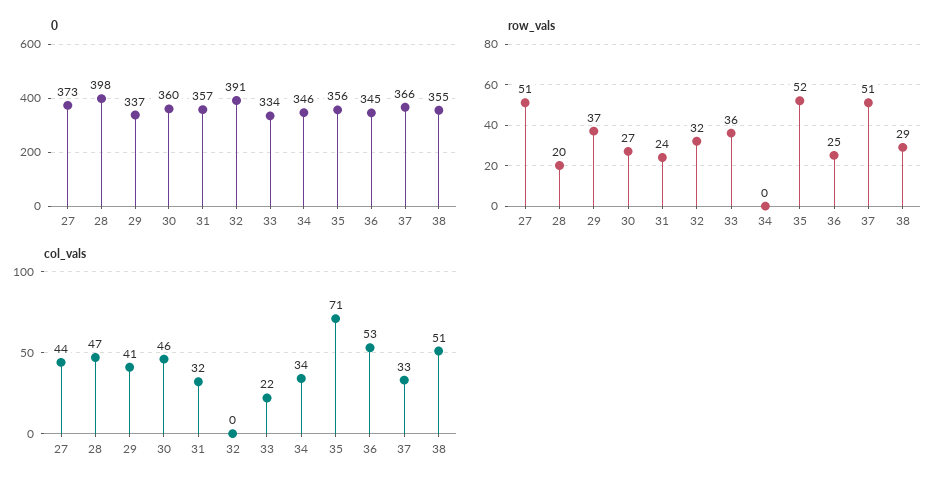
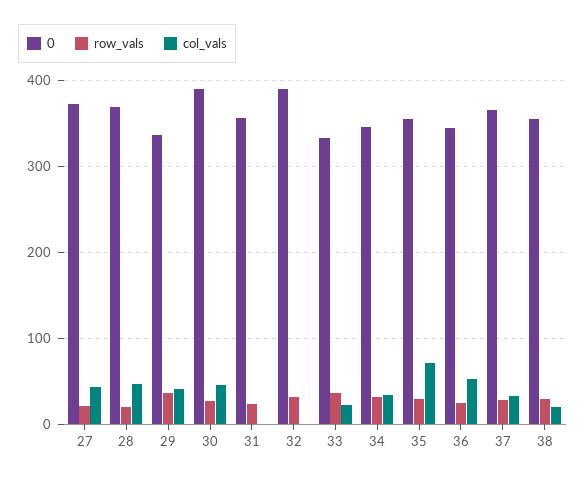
  {
    "0": {
      "27": 373,
-     "28": 398,
+     "28": 370,
      "29": 337,
-     "30": 360,
+     "30": 390,
      "31": 357,
      "32": 391,
      "33": 334,
      "34": 346,
      "35": 356,
      "36": 345,
      "37": 366,
      "38": 355
    },
    "row_vals": {
-     "27": 51,
+     "27": 20,
      "28": 20,
      "29": 37,
      "30": 27,
      "31": 24,
      "32": 32,
      "33": 36,
-     "34": 0,
+     "34": 30,
-     "35": 52,
+     "35": 30,
      "36": 25,
-     "37": 51,
+     "37": 30,
      "38": 29
    },
    "col_vals": {
      "27": 44,
      "28": 47,
      "29": 41,
      "30": 46,
-     "31": 32,
+     "31": 0,
      "32": 0,
      "33": 22,
      "34": 34,
      "35": 71,
      "36": 53,
      "37": 33,
-     "38": 51
+     "38": 20
    }
  }

